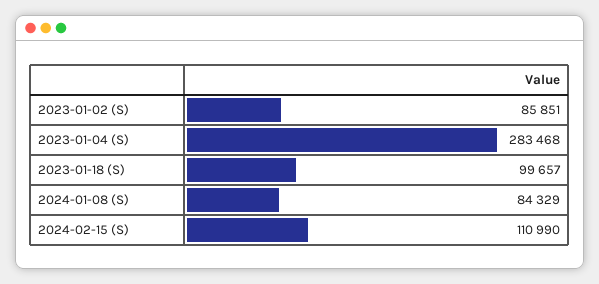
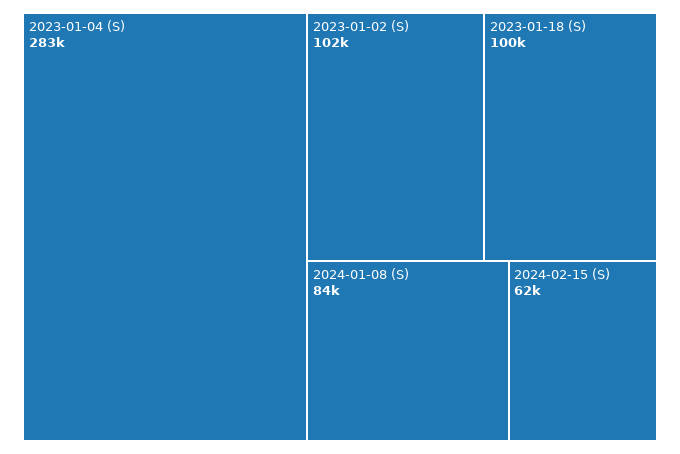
  {
-   "2023-01-02 (S)": 85851,
+   "2023-01-02 (S)": 102000,
    "2023-01-04 (S)": 283468,
    "2023-01-18 (S)": 99657,
    "2024-01-08 (S)": 84329,
-   "2024-02-15 (S)": 110990
+   "2024-02-15 (S)": 62000
  }

